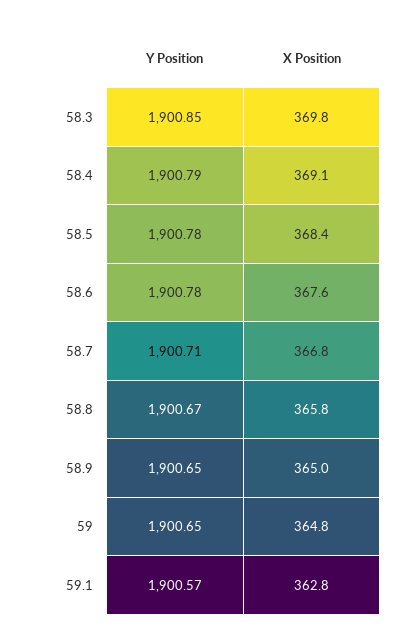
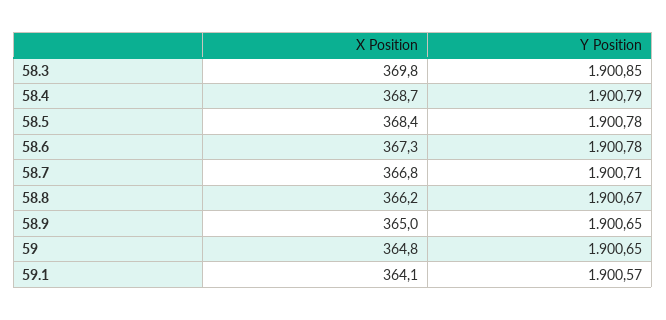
  {
    "Y Position": {
      "58.3": 1900.85,
      "58.4": 1900.79,
      "58.5": 1900.78,
      "58.6": 1900.78,
      "58.7": 1900.71,
      "58.8": 1900.67,
      "58.9": 1900.65,
      "59": 1900.65,
      "59.1": 1900.57
    },
    "X Position": {
      "58.3": 369.8,
-     "58.4": 369.1,
+     "58.4": 368.7,
      "58.5": 368.4,
-     "58.6": 367.6,
+     "58.6": 367.3,
      "58.7": 366.8,
-     "58.8": 365.8,
+     "58.8": 366.2,
      "58.9": 365,
      "59": 364.8,
-     "59.1": 362.8
+     "59.1": 364.1
    }
  }

